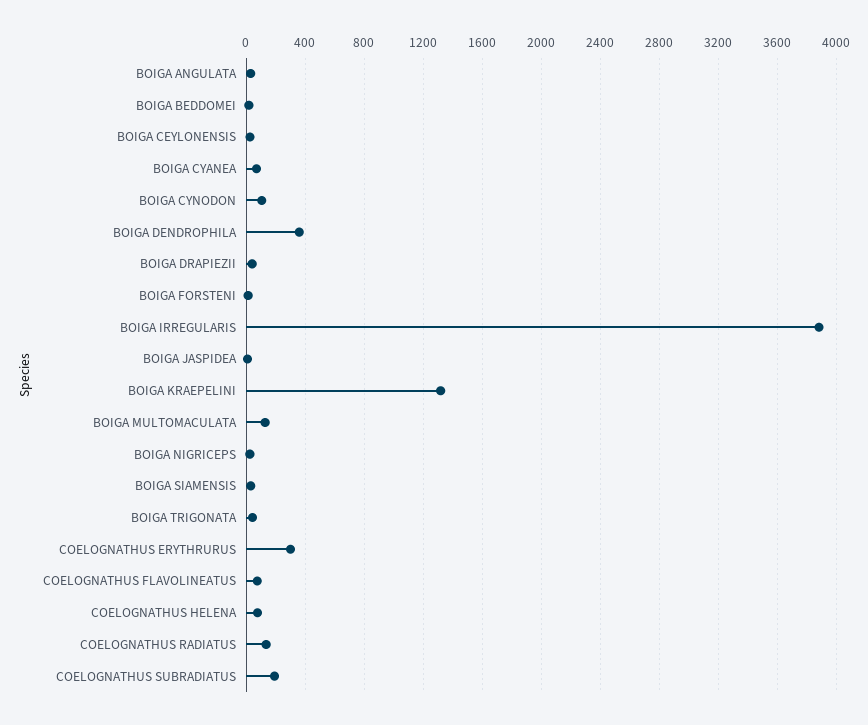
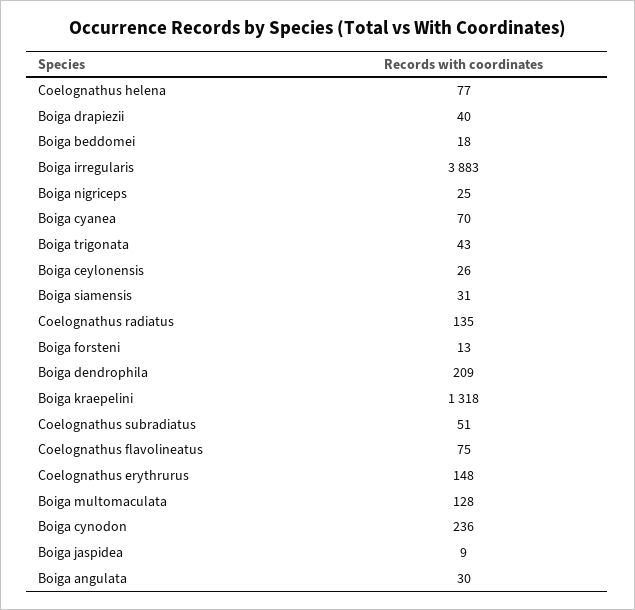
  {
    "BOIGA ANGULATA": 30,
    "BOIGA BEDDOMEI": 18,
    "BOIGA CEYLONENSIS": 26,
    "BOIGA CYANEA": 70,
-   "BOIGA CYNODON": 100,
+   "BOIGA CYNODON": 236,
-   "BOIGA DENDROPHILA": 350,
+   "BOIGA DENDROPHILA": 209,
    "BOIGA DRAPIEZII": 40,
    "BOIGA FORSTENI": 13,
    "BOIGA IRREGULARIS": 3883,
    "BOIGA JASPIDEA": 9,
    "BOIGA KRAEPELINI": 1318,
    "BOIGA MULTOMACULATA": 128,
    "BOIGA NIGRICEPS": 25,
    "BOIGA SIAMENSIS": 31,
    "BOIGA TRIGONATA": 43,
-   "COELOGNATHUS ERYTHRURUS": 300,
+   "COELOGNATHUS ERYTHRURUS": 148,
    "COELOGNATHUS FLAVOLINEATUS": 75,
    "COELOGNATHUS HELENA": 77,
    "COELOGNATHUS RADIATUS": 135,
-   "COELOGNATHUS SUBRADIATUS": 200
+   "COELOGNATHUS SUBRADIATUS": 51
  }

